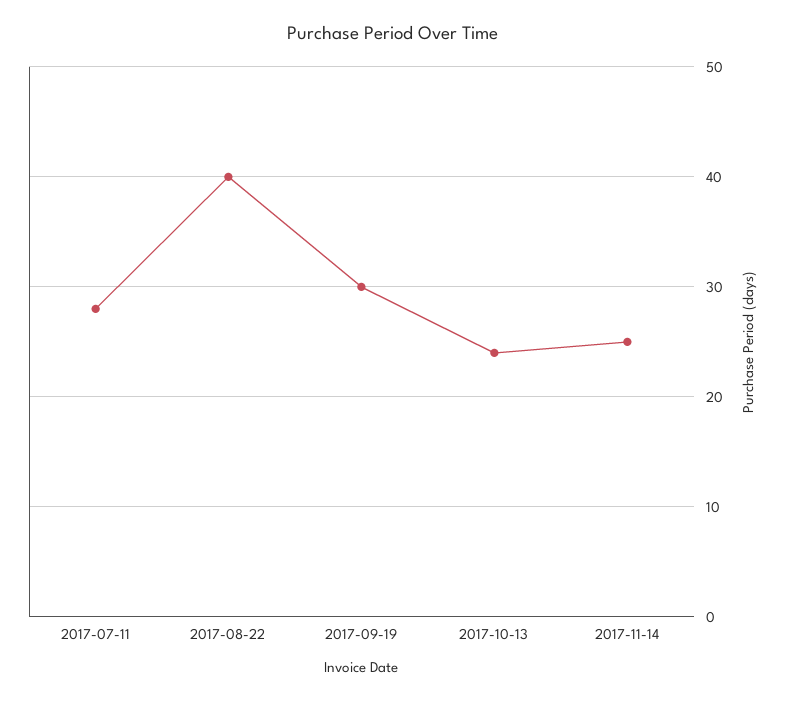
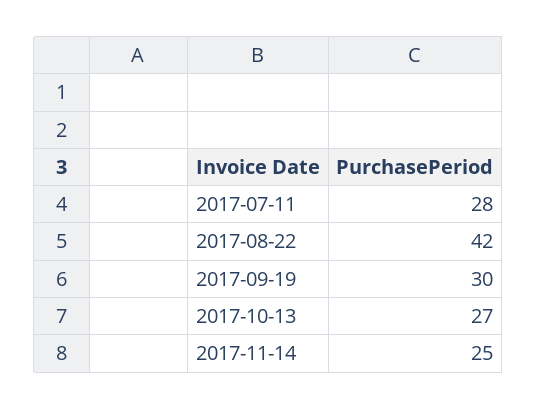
  {
    "2017-07-11": 28,
-   "2017-08-22": 40,
+   "2017-08-22": 42,
    "2017-09-19": 30,
-   "2017-10-13": 24,
+   "2017-10-13": 27,
    "2017-11-14": 25
  }

